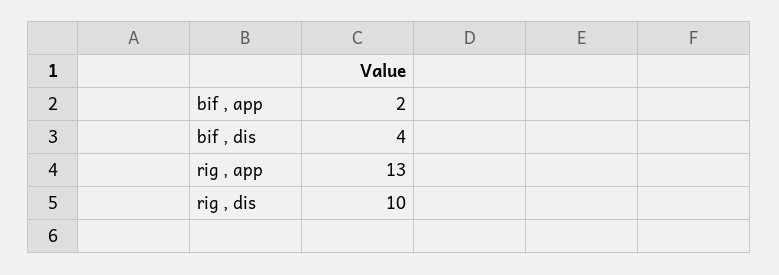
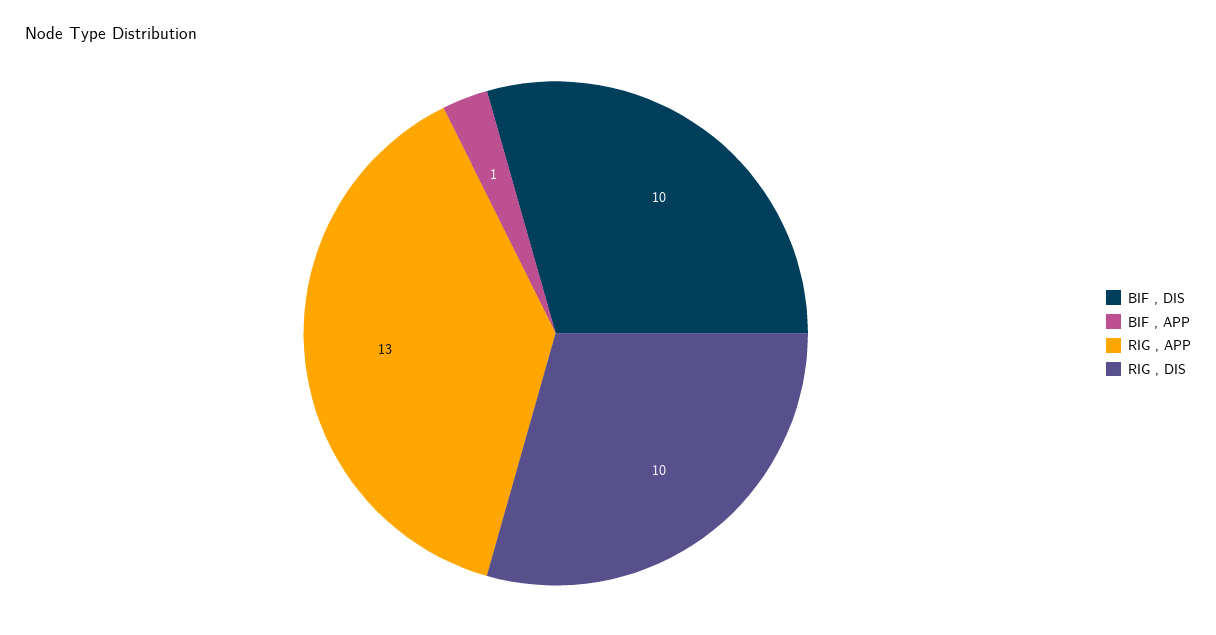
  {
-   "bif , app": 2,
+   "bif , app": 1,
-   "bif , dis": 4,
+   "bif , dis": 10,
    "rig , app": 13,
    "rig , dis": 10
  }

